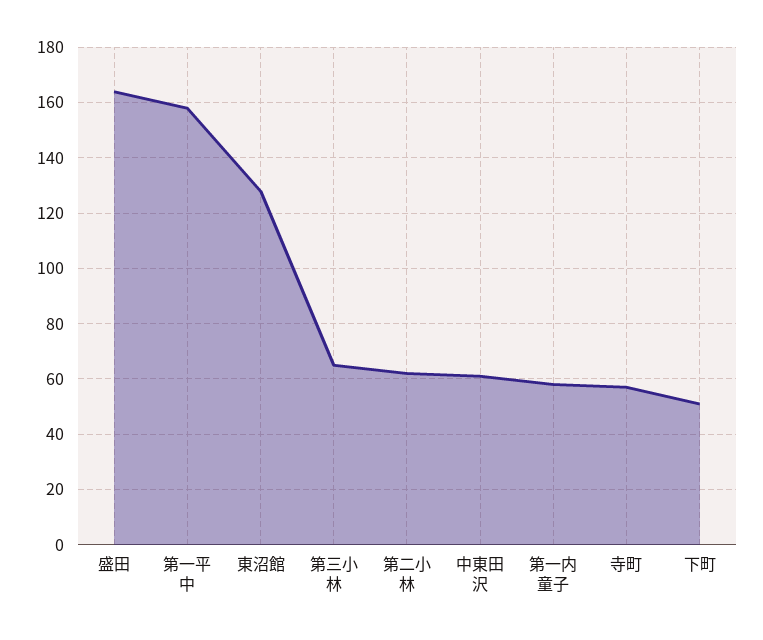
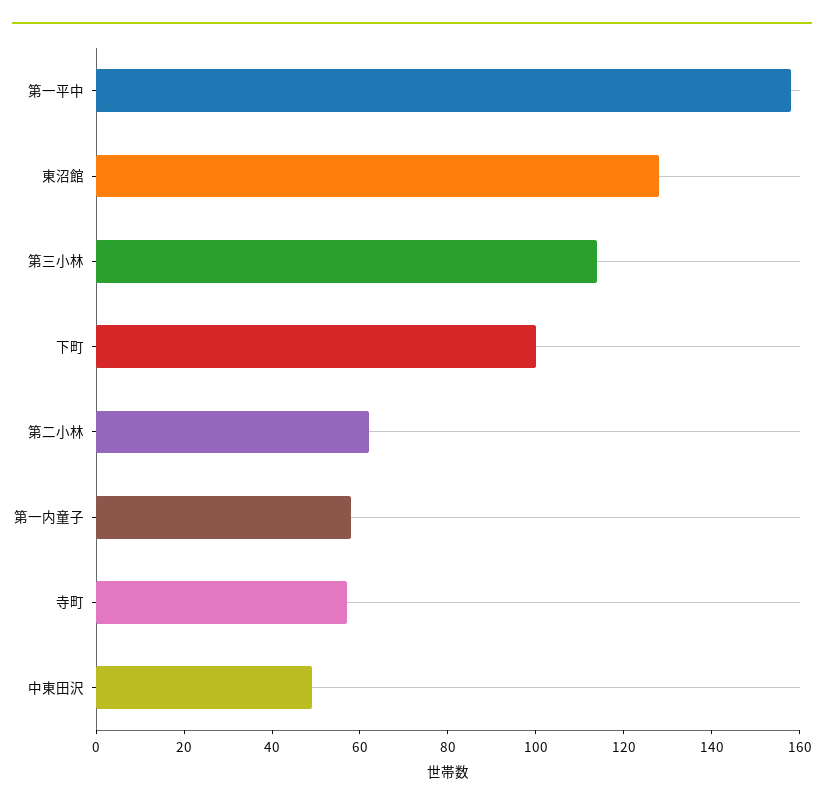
  {
-   "盛田": 165,
    "第一平中": 160,
    "東沼館": 130,
-   "第三小林": 65,
+   "第三小林": 115,
    "第二小林": 60,
-   "中東田沢": 60,
+   "中東田沢": 50,
    "第一内童子": 60,
    "寺町": 55,
-   "下町": 50
+   "下町": 100
  }

